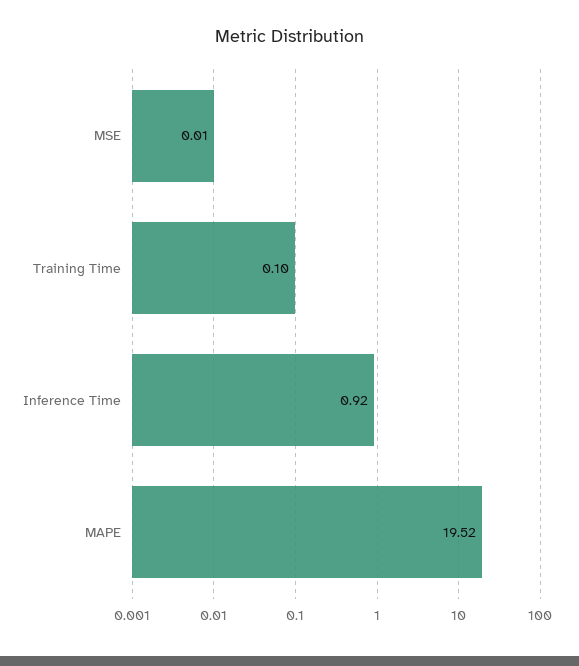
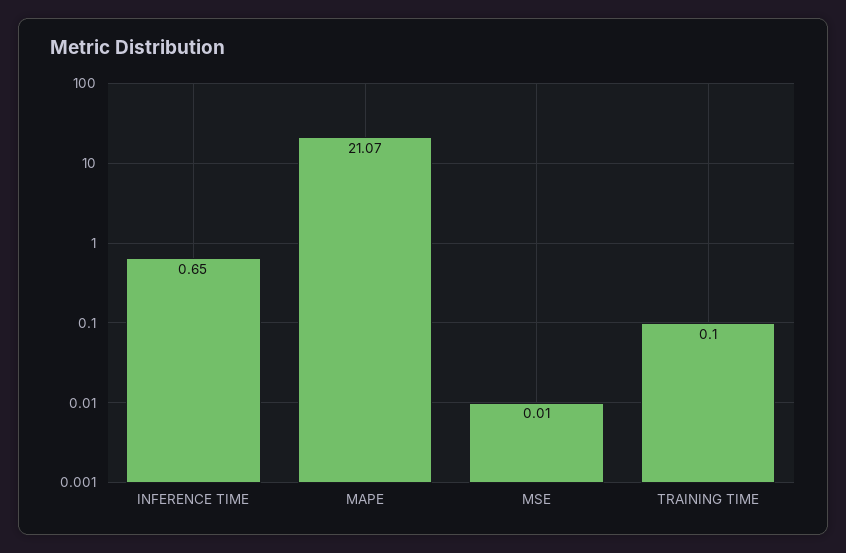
  {
    "MSE": 0.01,
    "Training Time": 0.1,
-   "Inference Time": 0.92,
+   "Inference Time": 0.65,
-   "MAPE": 19.52
+   "MAPE": 21.07
  }

